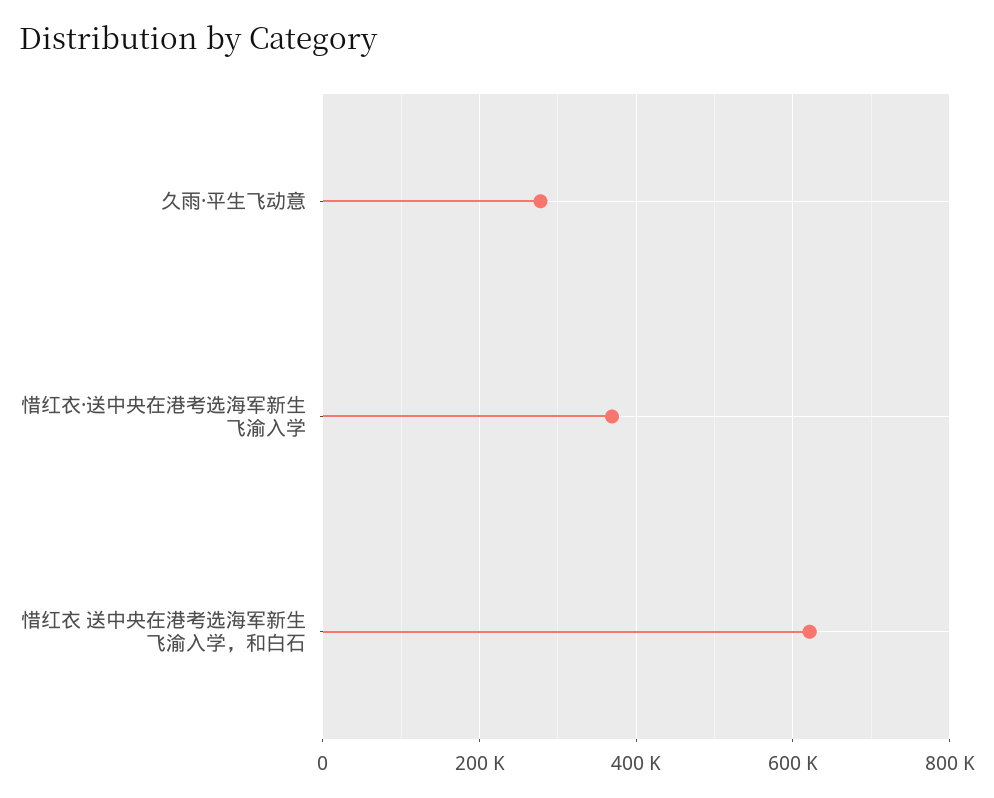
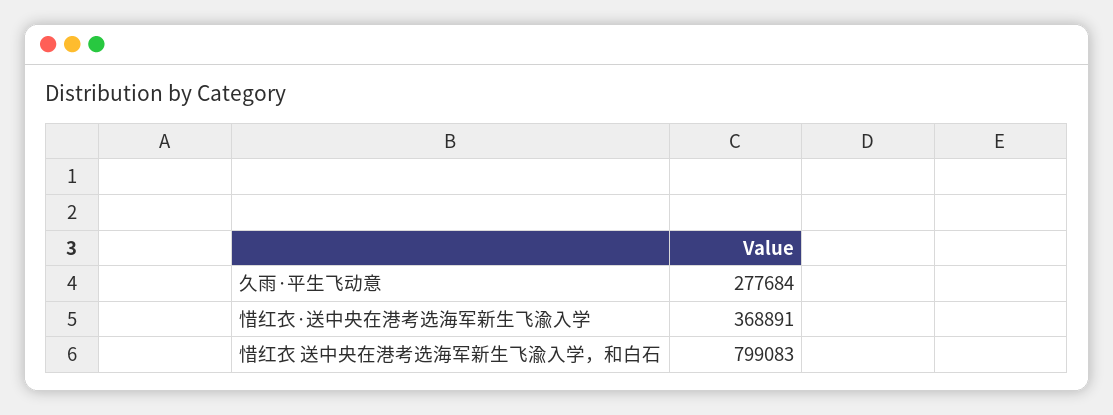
  {
    "久雨·平生飞动意": 277684,
    "惜红衣·送中央在港考选海军新生飞渝入学": 368891,
-   "惜红衣 送中央在港考选海军新生飞渝入学，和白石": 620000
+   "惜红衣 送中央在港考选海军新生飞渝入学，和白石": 799083
  }

